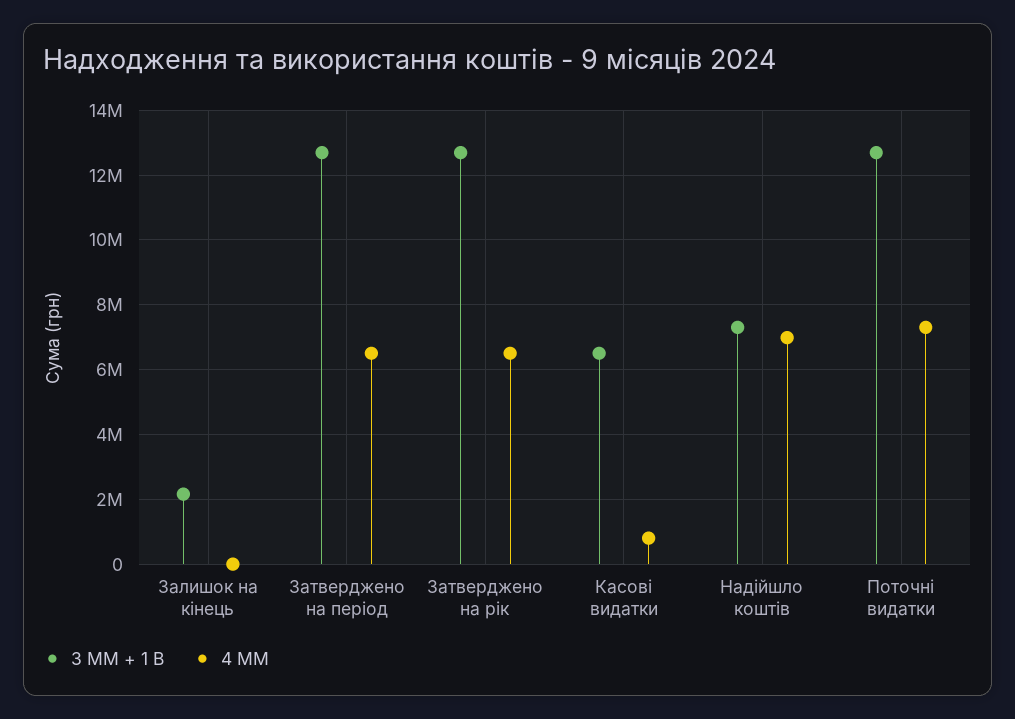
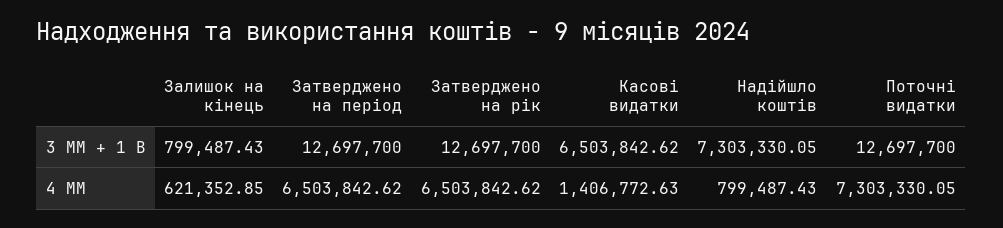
  {
    "3 MM + 1 B": {
-     "Залишок на кінець": 2200000,
+     "Залишок на кінець": 799487.43,
      "Затверджено на період": 12697700,
      "Затверджено на рік": 12697700,
      "Касові видатки": 6503842.62,
      "Надійшло коштів": 7303330.05,
      "Поточні видатки": 12697700
    },
    "4 MM": {
-     "Залишок на кінець": 0,
+     "Залишок на кінець": 621352.85,
      "Затверджено на період": 6503842.62,
      "Затверджено на рік": 6503842.62,
-     "Касові видатки": 800000,
+     "Касові видатки": 1406772.63,
-     "Надійшло коштів": 7000000,
+     "Надійшло коштів": 799487.43,
      "Поточні видатки": 7303330.05
    }
  }

